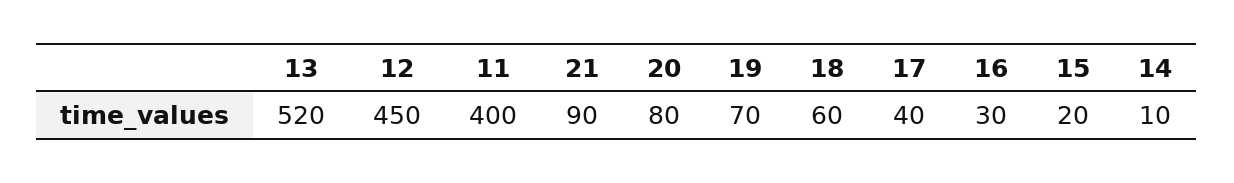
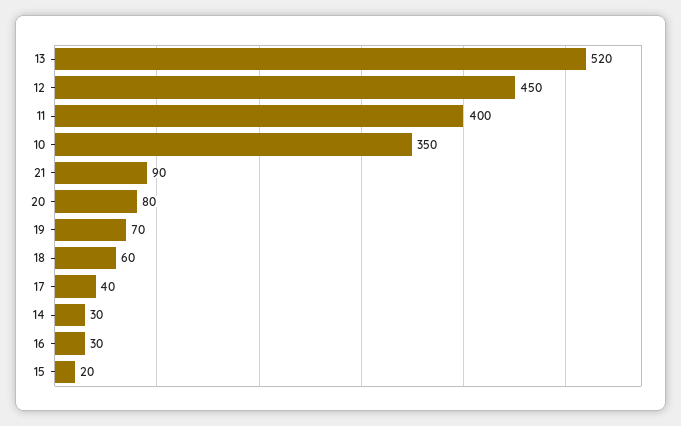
  {
    "13": 520,
    "12": 450,
    "11": 400,
    "21": 90,
    "20": 80,
    "19": 70,
    "18": 60,
    "17": 40,
    "16": 30,
    "15": 20,
-   "14": 10
+   "14": 30,
+   "10": 350
  }

